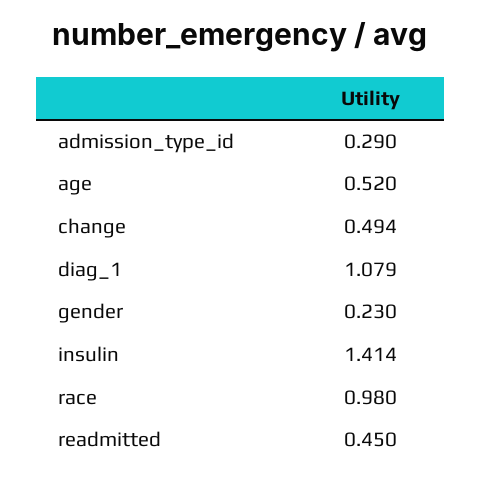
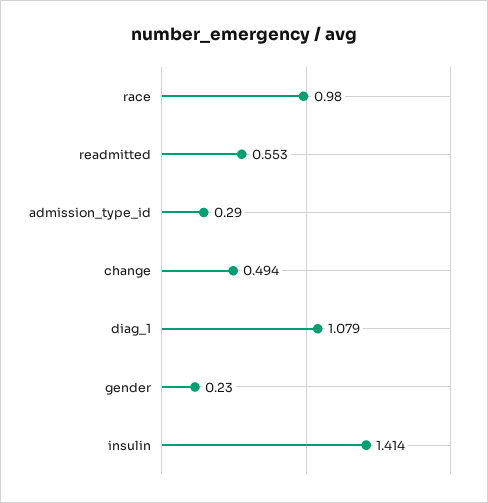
  {
    "admission_type_id": 0.29,
-   "age": 0.52,
    "change": 0.494,
    "diag_1": 1.079,
    "gender": 0.23,
    "insulin": 1.414,
    "race": 0.98,
-   "readmitted": 0.45
+   "readmitted": 0.553
  }

